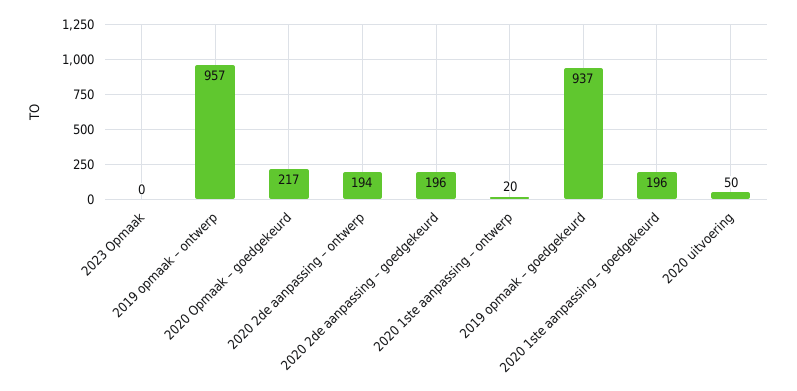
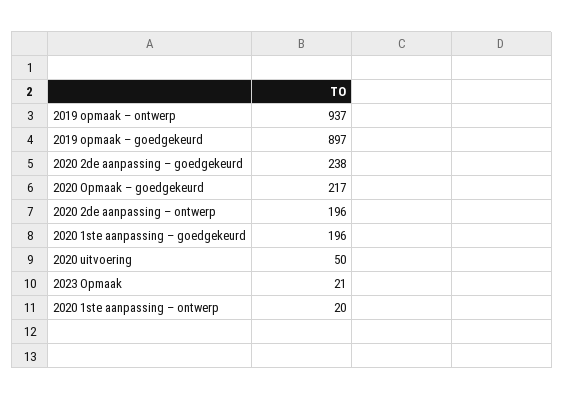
  {
-   "2023 Opmaak": 0,
+   "2023 Opmaak": 21,
-   "2019 opmaak – ontwerp": 957,
+   "2019 opmaak – ontwerp": 937,
    "2020 Opmaak – goedgekeurd": 217,
-   "2020 2de aanpassing – ontwerp": 194,
+   "2020 2de aanpassing – ontwerp": 196,
-   "2020 2de aanpassing – goedgekeurd": 196,
+   "2020 2de aanpassing – goedgekeurd": 238,
    "2020 1ste aanpassing – ontwerp": 20,
-   "2019 opmaak – goedgekeurd": 937,
+   "2019 opmaak – goedgekeurd": 897,
    "2020 1ste aanpassing – goedgekeurd": 196,
    "2020 uitvoering": 50
  }

